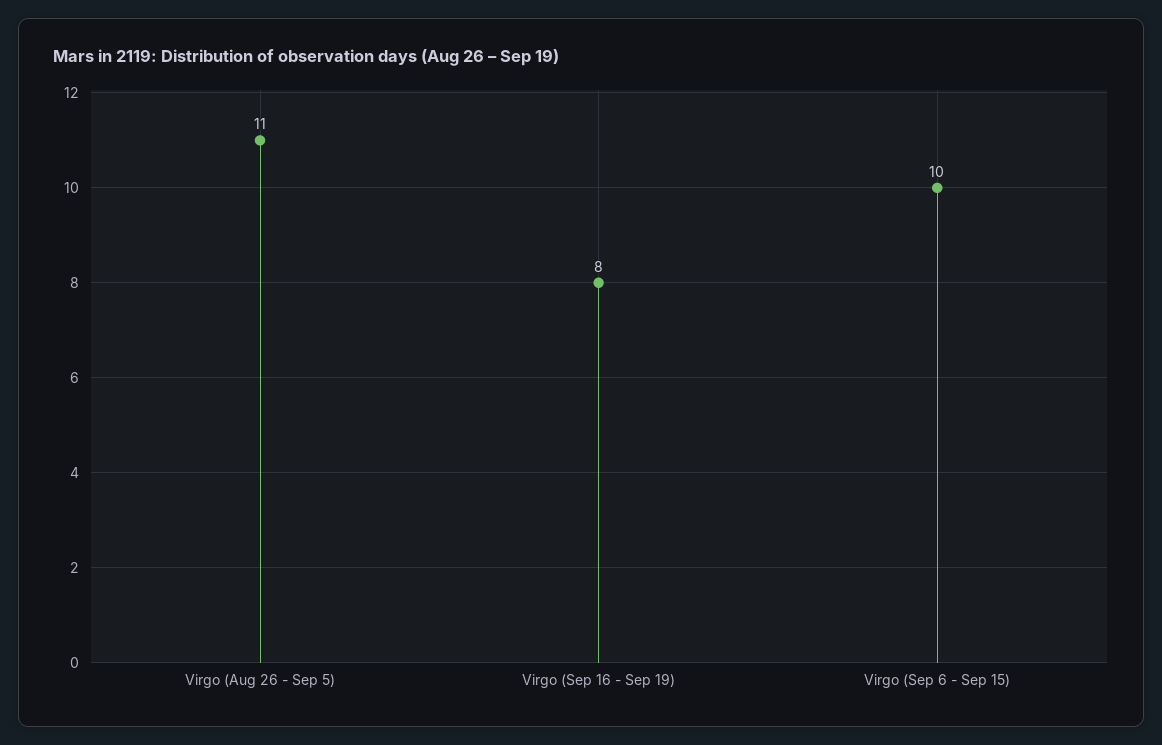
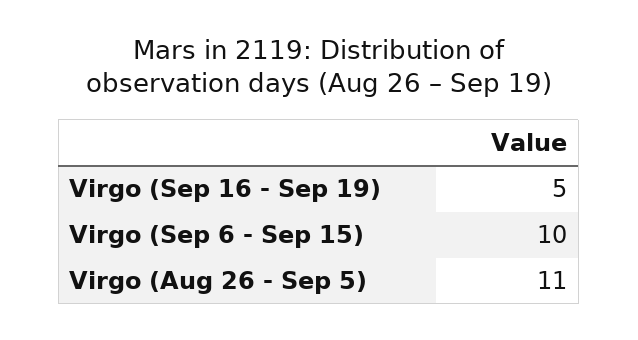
  {
    "Virgo (Aug 26 - Sep 5)": 11,
-   "Virgo (Sep 16 - Sep 19)": 8,
+   "Virgo (Sep 16 - Sep 19)": 5,
    "Virgo (Sep 6 - Sep 15)": 10
  }

